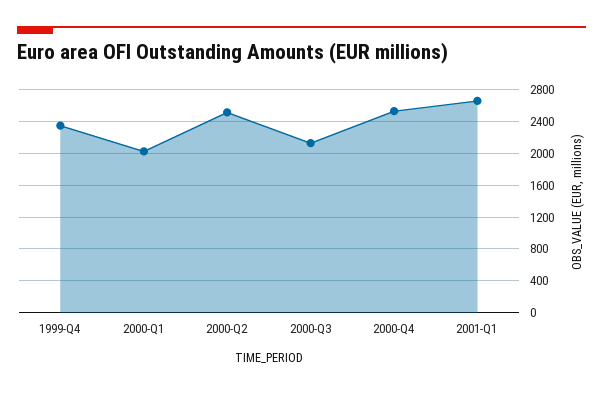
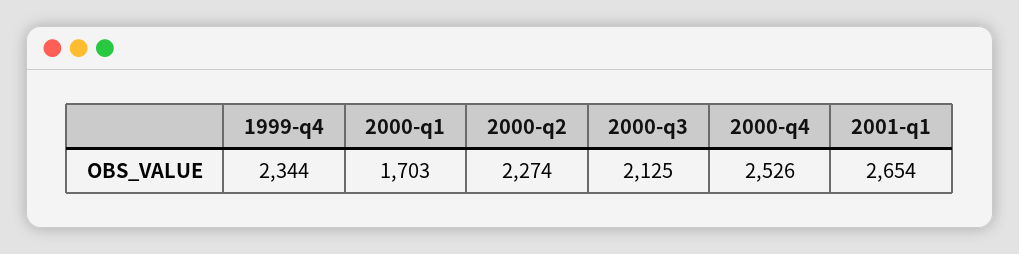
  {
    "1999-Q4": 2344,
-   "2000-Q1": 2000,
+   "2000-Q1": 1703,
-   "2000-Q2": 2500,
+   "2000-Q2": 2274,
    "2000-Q3": 2125,
    "2000-Q4": 2526,
    "2001-Q1": 2654
  }

